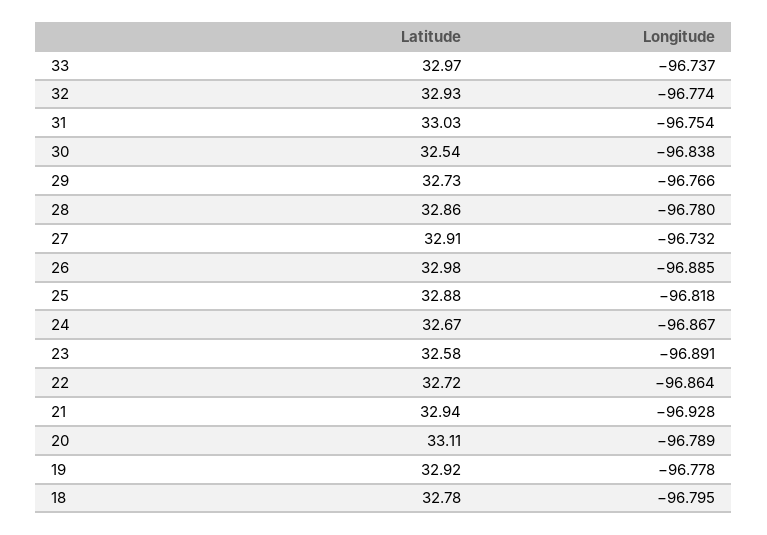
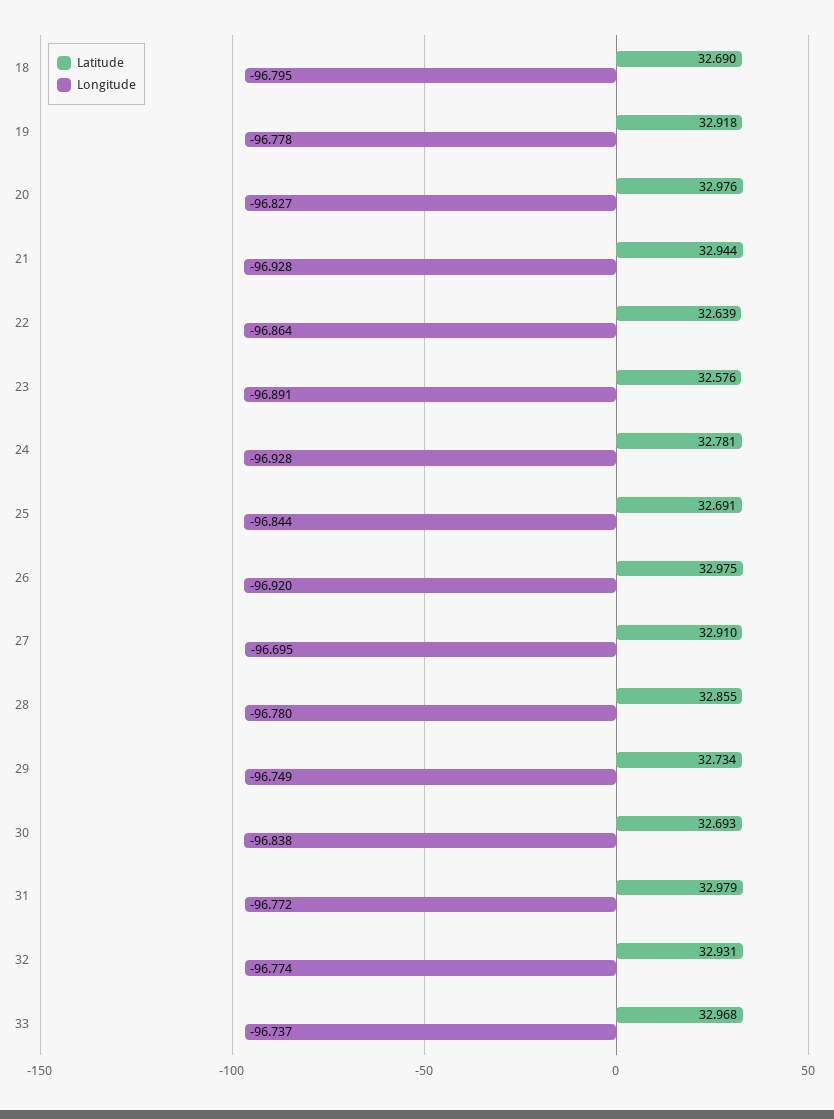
  {
    "Latitude": {
      "33": 32.968,
      "32": 32.931,
-     "31": 33.03,
+     "31": 32.979,
-     "30": 32.54,
+     "30": 32.693,
      "29": 32.734,
      "28": 32.855,
      "27": 32.91,
      "26": 32.975,
-     "25": 32.88,
+     "25": 32.691,
-     "24": 32.67,
+     "24": 32.781,
      "23": 32.576,
-     "22": 32.72,
+     "22": 32.639,
      "21": 32.944,
-     "20": 33.11,
+     "20": 32.976,
      "19": 32.918,
-     "18": 32.78
+     "18": 32.69
    },
    "Longitude": {
      "33": -96.737,
      "32": -96.774,
-     "31": -96.754,
+     "31": -96.772,
      "30": -96.838,
-     "29": -96.766,
+     "29": -96.749,
      "28": -96.78,
-     "27": -96.732,
+     "27": -96.695,
-     "26": -96.885,
+     "26": -96.92,
-     "25": -96.818,
+     "25": -96.844,
-     "24": -96.867,
+     "24": -96.928,
      "23": -96.891,
      "22": -96.864,
      "21": -96.928,
-     "20": -96.789,
+     "20": -96.827,
      "19": -96.778,
      "18": -96.795
    }
  }

